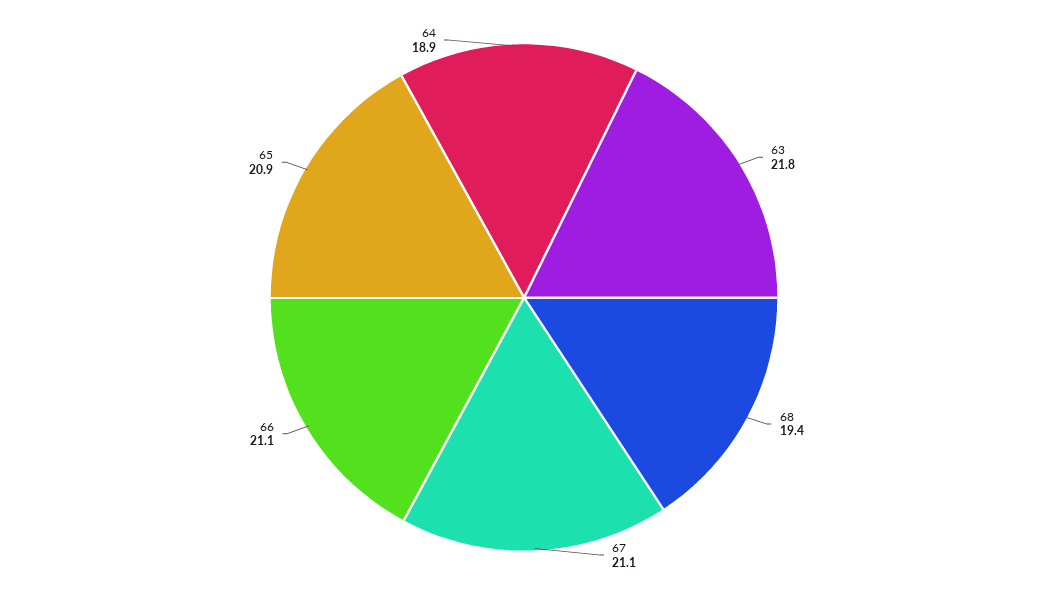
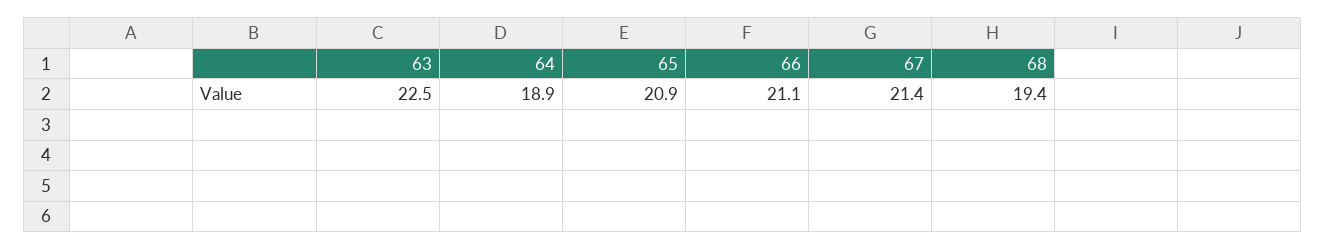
  {
-   "63": 21.8,
+   "63": 22.5,
    "68": 19.4,
-   "67": 21.1,
+   "67": 21.4,
    "66": 21.1,
    "65": 20.9,
    "64": 18.9
  }

